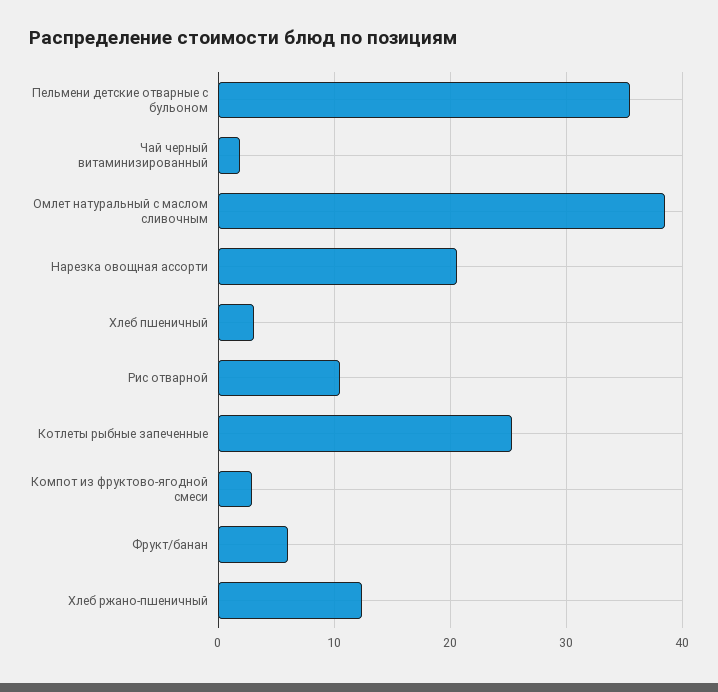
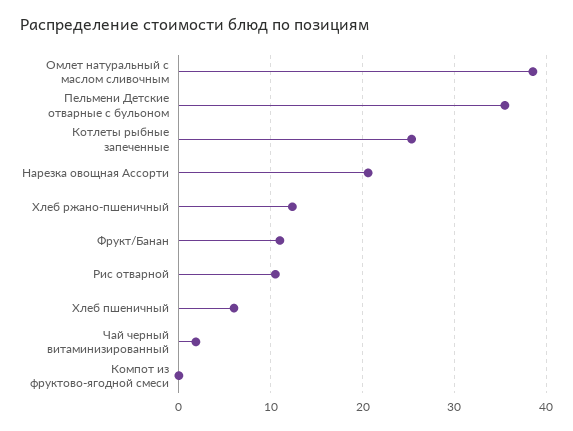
  {
    "Пельмени детские отварные с бульоном": 36,
    "Чай черный витаминизированный": 2,
    "Омлет натуральный с маслом сливочным": 39,
    "Нарезка овощная ассорти": 21,
-   "Хлеб пшеничный": 3,
+   "Хлеб пшеничный": 6,
    "Рис отварной": 11,
    "Котлеты рыбные запеченные": 25,
-   "Компот из фруктово-ягодной смеси": 3,
+   "Компот из фруктово-ягодной смеси": 0,
-   "Фрукт/банан": 6,
+   "Фрукт/банан": 11,
    "Хлеб ржано-пшеничный": 12
  }

